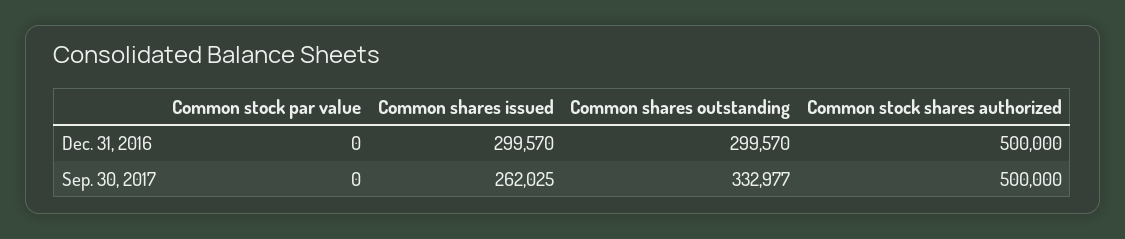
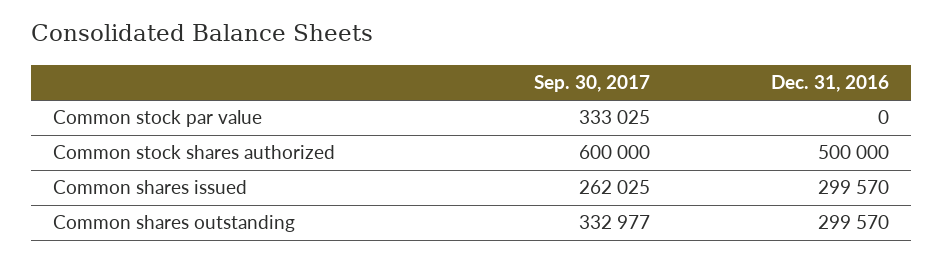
  {
    "Common stock par value": {
      "Dec. 31, 2016": 0,
-     "Sep. 30, 2017": 0
+     "Sep. 30, 2017": 333025
    },
    "Common shares issued": {
      "Dec. 31, 2016": 299570,
      "Sep. 30, 2017": 262025
    },
    "Common shares outstanding": {
      "Dec. 31, 2016": 299570,
      "Sep. 30, 2017": 332977
    },
    "Common stock shares authorized": {
      "Dec. 31, 2016": 500000,
-     "Sep. 30, 2017": 500000
+     "Sep. 30, 2017": 600000
    }
  }

